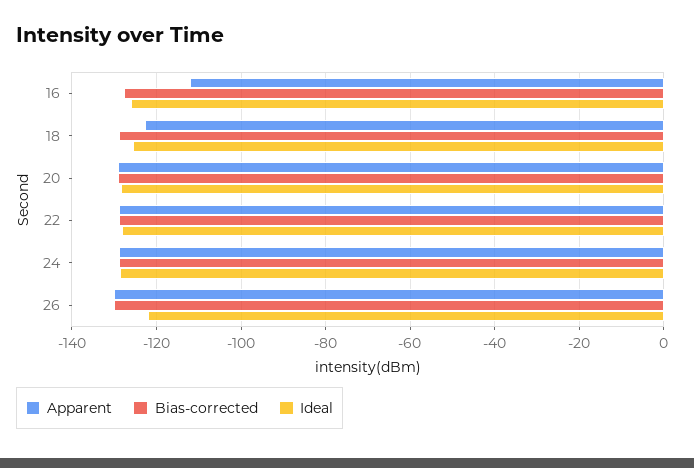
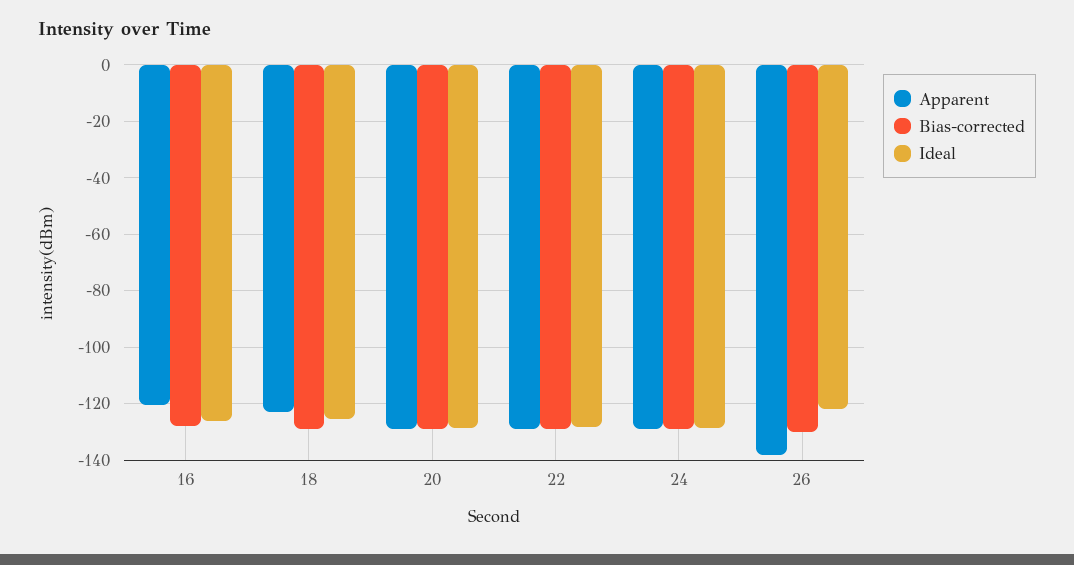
  {
    "Apparent": {
-     "16": -112,
+     "16": -120,
      "18": -122,
      "20": -130,
      "22": -128,
      "24": -128,
-     "26": -130
+     "26": -137.5
    },
    "Bias-corrected": {
      "16": -128,
      "18": -128,
      "20": -130,
      "22": -128,
      "24": -128,
      "26": -130
    },
    "Ideal": {
      "16": -126,
      "18": -126,
      "20": -128,
      "22": -128,
      "24": -128,
      "26": -122
    }
  }

